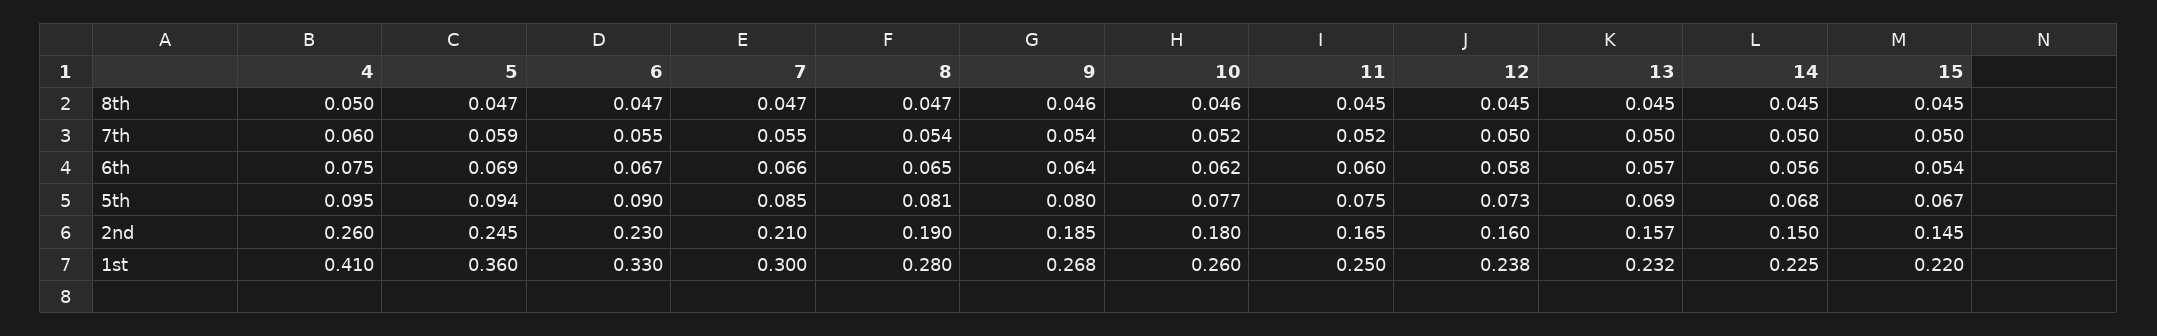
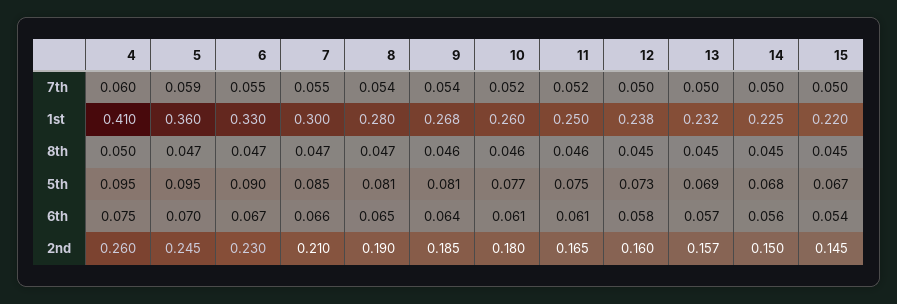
  {
    "4": {
      "8th": 0.05,
      "7th": 0.06,
      "6th": 0.075,
      "5th": 0.095,
      "2nd": 0.26,
      "1st": 0.41
    },
    "5": {
      "8th": 0.047,
      "7th": 0.059,
-     "6th": 0.069,
+     "6th": 0.07,
-     "5th": 0.094,
+     "5th": 0.095,
      "2nd": 0.245,
      "1st": 0.36
    },
    "6": {
      "8th": 0.047,
      "7th": 0.055,
      "6th": 0.067,
      "5th": 0.09,
      "2nd": 0.23,
      "1st": 0.33
    },
    "7": {
      "8th": 0.047,
      "7th": 0.055,
      "6th": 0.066,
      "5th": 0.085,
      "2nd": 0.21,
      "1st": 0.3
    },
    "8": {
      "8th": 0.047,
      "7th": 0.054,
      "6th": 0.065,
      "5th": 0.081,
      "2nd": 0.19,
      "1st": 0.28
    },
    "9": {
      "8th": 0.046,
      "7th": 0.054,
      "6th": 0.064,
-     "5th": 0.08,
+     "5th": 0.081,
      "2nd": 0.185,
      "1st": 0.268
    },
    "10": {
      "8th": 0.046,
      "7th": 0.052,
-     "6th": 0.062,
+     "6th": 0.061,
      "5th": 0.077,
      "2nd": 0.18,
      "1st": 0.26
    },
    "11": {
-     "8th": 0.045,
+     "8th": 0.046,
      "7th": 0.052,
-     "6th": 0.06,
+     "6th": 0.061,
      "5th": 0.075,
      "2nd": 0.165,
      "1st": 0.25
    },
    "12": {
      "8th": 0.045,
      "7th": 0.05,
      "6th": 0.058,
      "5th": 0.073,
      "2nd": 0.16,
      "1st": 0.238
    },
    "13": {
      "8th": 0.045,
      "7th": 0.05,
      "6th": 0.057,
      "5th": 0.069,
      "2nd": 0.157,
      "1st": 0.232
    },
    "14": {
      "8th": 0.045,
      "7th": 0.05,
      "6th": 0.056,
      "5th": 0.068,
      "2nd": 0.15,
      "1st": 0.225
    },
    "15": {
      "8th": 0.045,
      "7th": 0.05,
      "6th": 0.054,
      "5th": 0.067,
      "2nd": 0.145,
      "1st": 0.22
    }
  }

